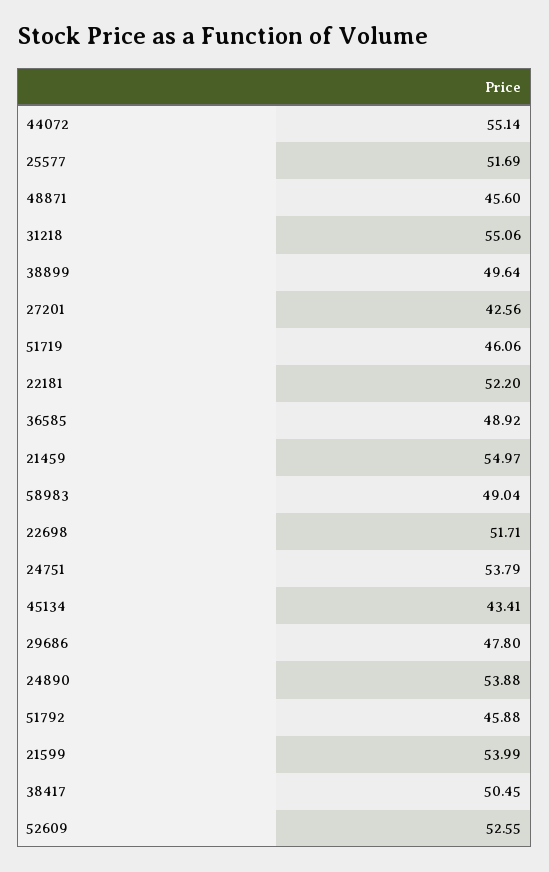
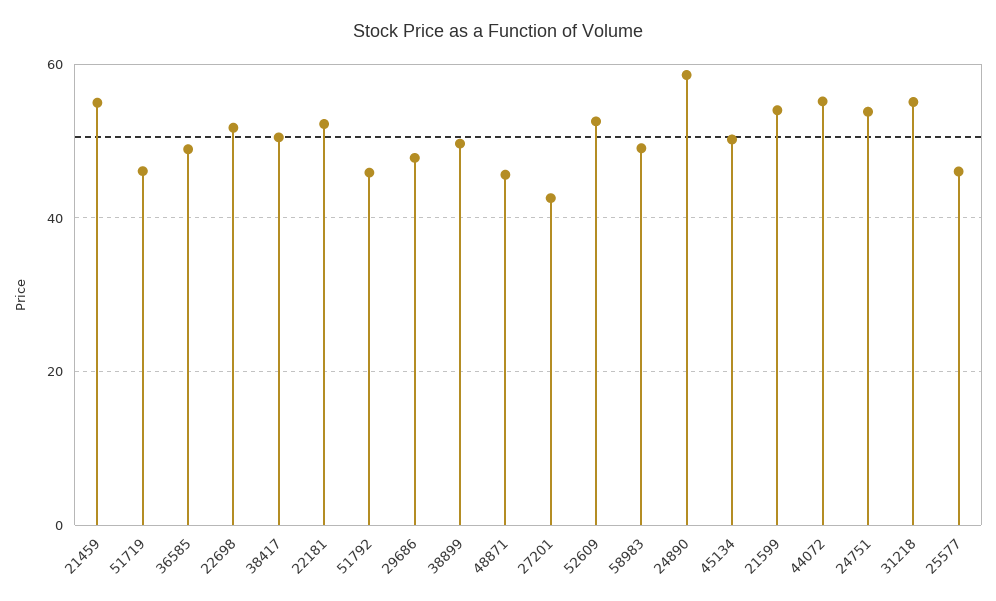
  {
    "44072": 55.14,
-   "25577": 51.69,
+   "25577": 46,
    "48871": 45.6,
    "31218": 55.06,
    "38899": 49.64,
    "27201": 42.56,
    "51719": 46.06,
    "22181": 52.2,
    "36585": 48.92,
    "21459": 54.97,
    "58983": 49.04,
    "22698": 51.71,
    "24751": 53.79,
-   "45134": 43.41,
+   "45134": 50,
    "29686": 47.8,
-   "24890": 53.88,
+   "24890": 58,
    "51792": 45.88,
    "21599": 53.99,
    "38417": 50.45,
    "52609": 52.55
  }

